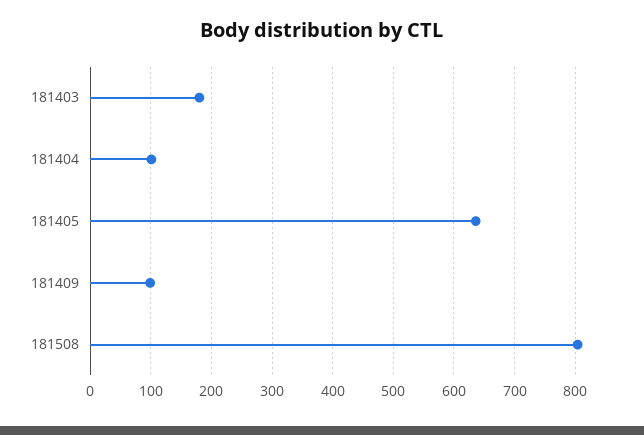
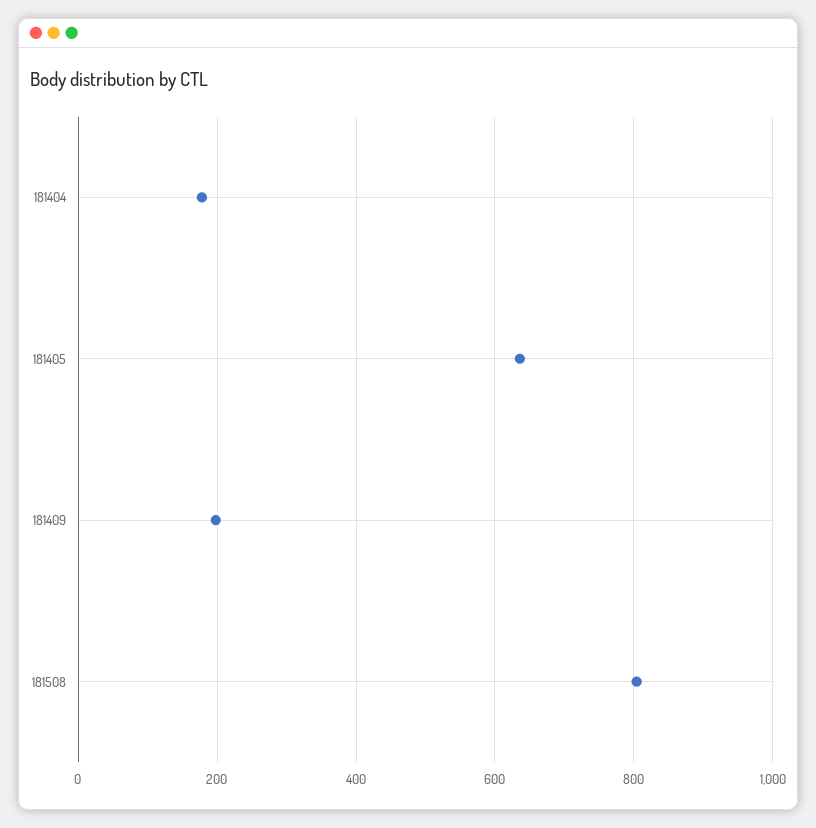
  {
-   "181403": 180,
-   "181404": 100,
+   "181404": 180,
    "181405": 640,
-   "181409": 100,
+   "181409": 200,
    "181508": 800
  }

